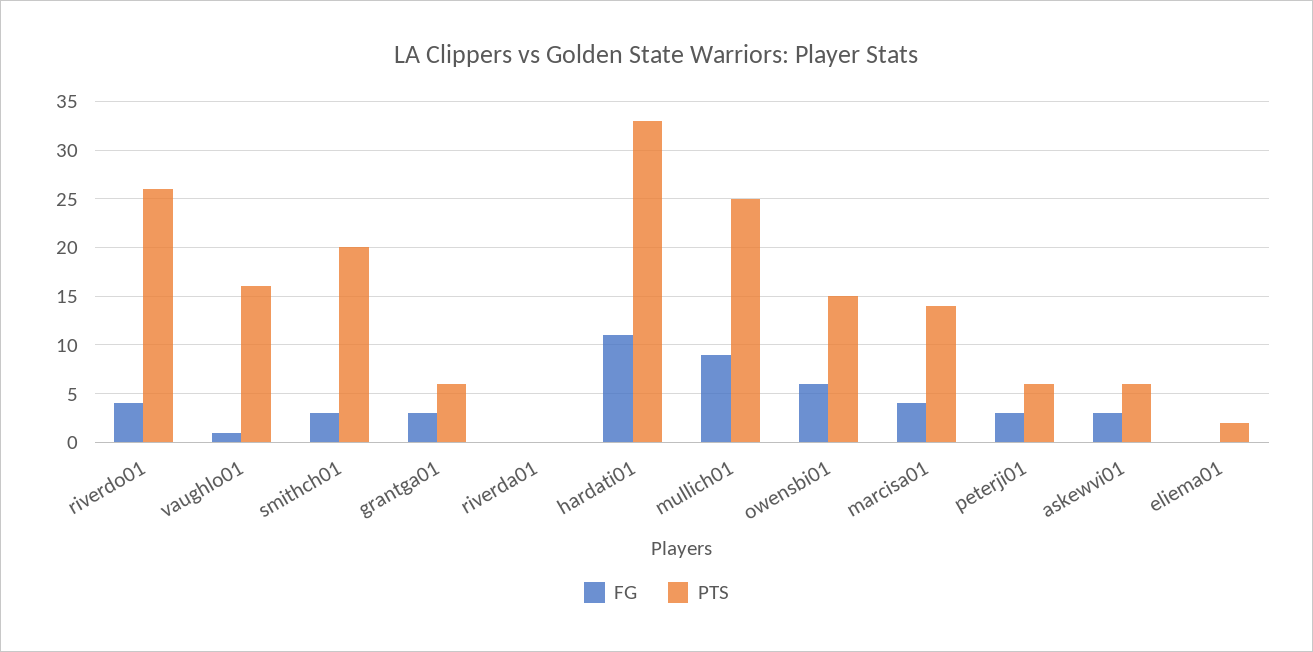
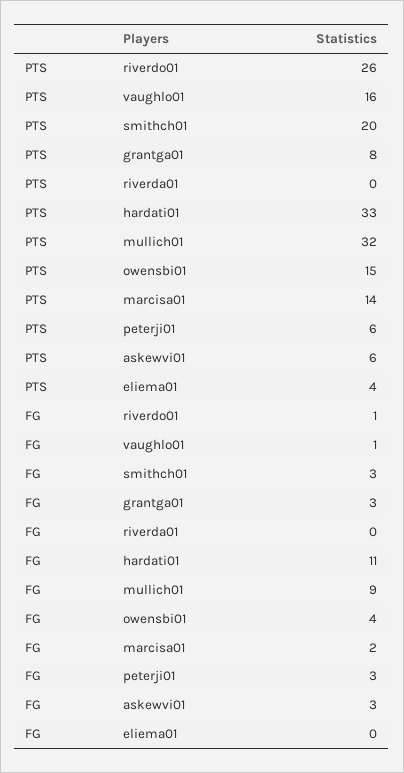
  {
    "FG": {
-     "riverdo01": 4,
+     "riverdo01": 1,
      "vaughlo01": 1,
      "smithch01": 3,
      "grantga01": 3,
      "riverda01": 0,
      "hardati01": 11,
      "mullich01": 9,
-     "owensbi01": 6,
+     "owensbi01": 4,
-     "marcisa01": 4,
+     "marcisa01": 2,
      "peterji01": 3,
      "askewvi01": 3,
      "eliema01": 0
    },
    "PTS": {
      "riverdo01": 26,
      "vaughlo01": 16,
      "smithch01": 20,
-     "grantga01": 6,
+     "grantga01": 8,
      "riverda01": 0,
      "hardati01": 33,
-     "mullich01": 25,
+     "mullich01": 32,
      "owensbi01": 15,
      "marcisa01": 14,
      "peterji01": 6,
      "askewvi01": 6,
-     "eliema01": 2
+     "eliema01": 4
    }
  }

